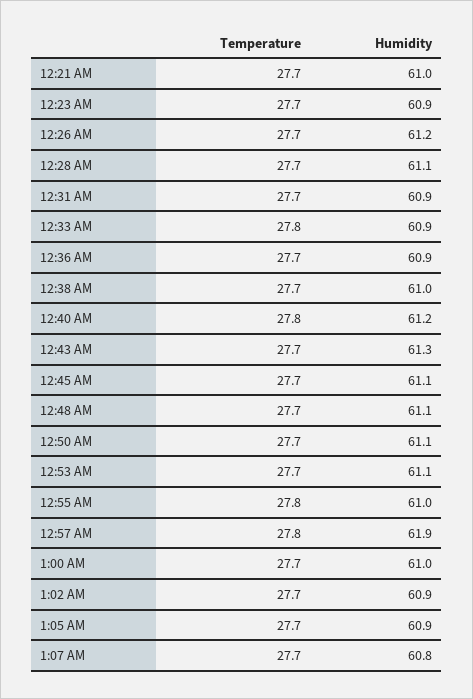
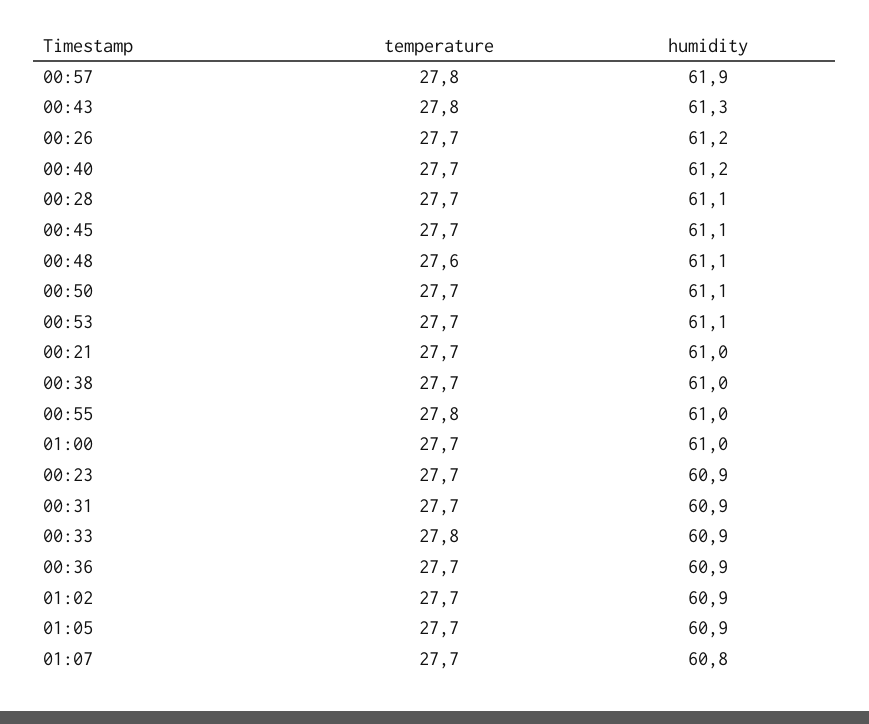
  {
    "Temperature": {
      "12:21 AM": 27.7,
      "12:23 AM": 27.7,
      "12:26 AM": 27.7,
      "12:28 AM": 27.7,
      "12:31 AM": 27.7,
      "12:33 AM": 27.8,
      "12:36 AM": 27.7,
      "12:38 AM": 27.7,
-     "12:40 AM": 27.8,
+     "12:40 AM": 27.7,
-     "12:43 AM": 27.7,
+     "12:43 AM": 27.8,
      "12:45 AM": 27.7,
-     "12:48 AM": 27.7,
+     "12:48 AM": 27.6,
      "12:50 AM": 27.7,
      "12:53 AM": 27.7,
      "12:55 AM": 27.8,
      "12:57 AM": 27.8,
      "1:00 AM": 27.7,
      "1:02 AM": 27.7,
      "1:05 AM": 27.7,
      "1:07 AM": 27.7
    },
    "Humidity": {
      "12:21 AM": 61,
      "12:23 AM": 60.9,
      "12:26 AM": 61.2,
      "12:28 AM": 61.1,
      "12:31 AM": 60.9,
      "12:33 AM": 60.9,
      "12:36 AM": 60.9,
      "12:38 AM": 61,
      "12:40 AM": 61.2,
      "12:43 AM": 61.3,
      "12:45 AM": 61.1,
      "12:48 AM": 61.1,
      "12:50 AM": 61.1,
      "12:53 AM": 61.1,
      "12:55 AM": 61,
      "12:57 AM": 61.9,
      "1:00 AM": 61,
      "1:02 AM": 60.9,
      "1:05 AM": 60.9,
      "1:07 AM": 60.8
    }
  }

